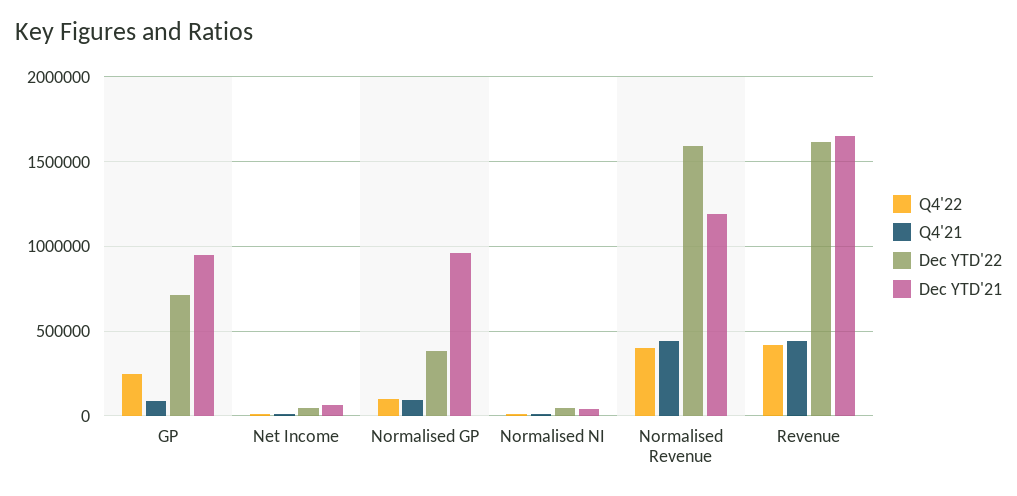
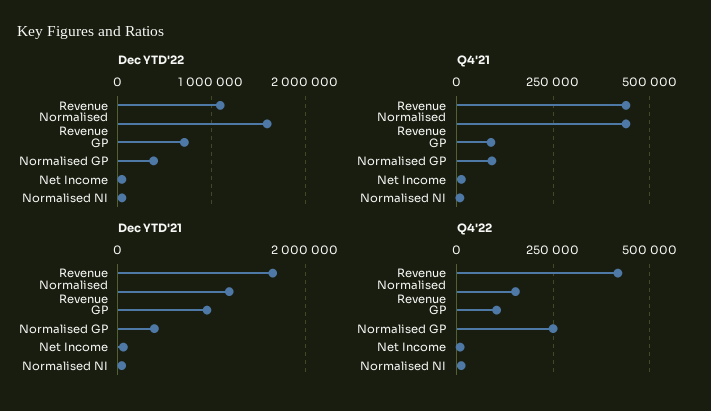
  {
    "Q4'22": {
-     "GP": 250000,
+     "GP": 100000,
      "Net Income": 0,
-     "Normalised GP": 100000,
+     "Normalised GP": 250000,
      "Normalised NI": 0,
-     "Normalised Revenue": 400000,
+     "Normalised Revenue": 150000,
      "Revenue": 425000
    },
    "Q4'21": {
      "GP": 100000,
      "Net Income": 25000,
      "Normalised GP": 100000,
      "Normalised NI": 0,
      "Normalised Revenue": 450000,
      "Revenue": 450000
    },
    "Dec YTD'22": {
      "GP": 700000,
      "Net Income": 50000,
      "Normalised GP": 400000,
      "Normalised NI": 50000,
      "Normalised Revenue": 1600000,
-     "Revenue": 1600000
+     "Revenue": 1100000
    },
    "Dec YTD'21": {
      "GP": 950000,
      "Net Income": 50000,
-     "Normalised GP": 950000,
+     "Normalised GP": 400000,
      "Normalised NI": 50000,
      "Normalised Revenue": 1200000,
      "Revenue": 1650000
    }
  }

